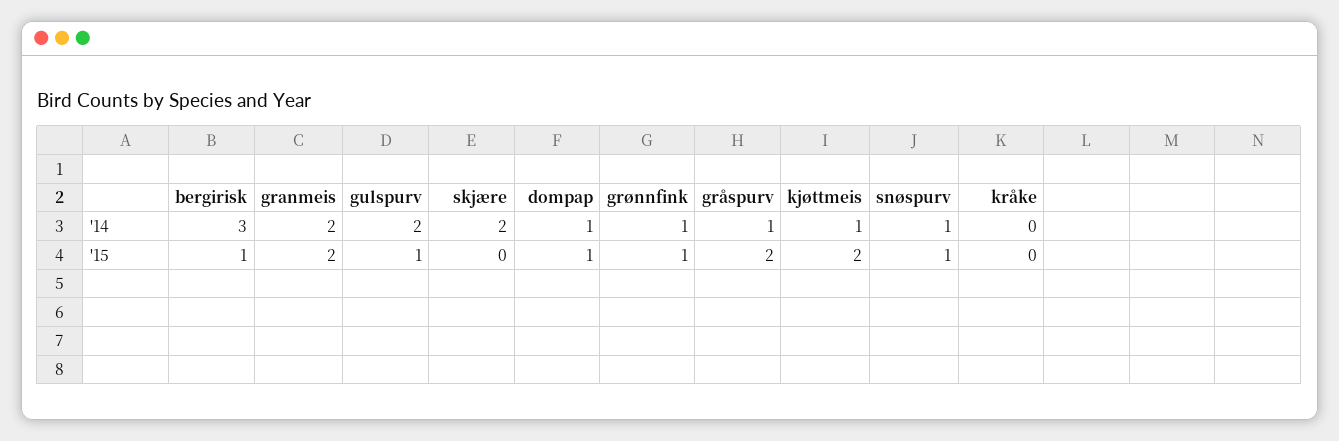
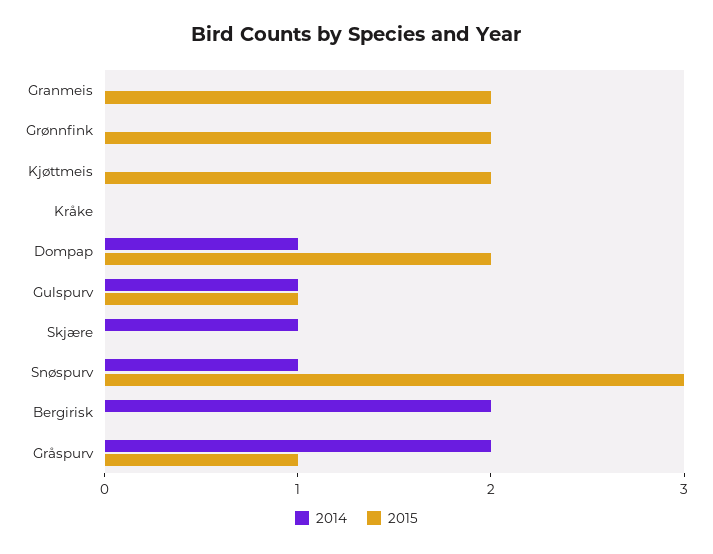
  {
    "'14": {
-     "bergirisk": 3,
+     "bergirisk": 2,
-     "granmeis": 2,
+     "granmeis": 0,
-     "gulspurv": 2,
+     "gulspurv": 1,
-     "skjære": 2,
+     "skjære": 1,
      "dompap": 1,
-     "grønnfink": 1,
+     "grønnfink": 0,
-     "gråspurv": 1,
+     "gråspurv": 2,
-     "kjøttmeis": 1,
+     "kjøttmeis": 0,
      "snøspurv": 1,
      "kråke": 0
    },
    "'15": {
-     "bergirisk": 1,
+     "bergirisk": 0,
      "granmeis": 2,
      "gulspurv": 1,
      "skjære": 0,
-     "dompap": 1,
+     "dompap": 2,
-     "grønnfink": 1,
+     "grønnfink": 2,
-     "gråspurv": 2,
+     "gråspurv": 1,
      "kjøttmeis": 2,
-     "snøspurv": 1,
+     "snøspurv": 3,
      "kråke": 0
    }
  }

